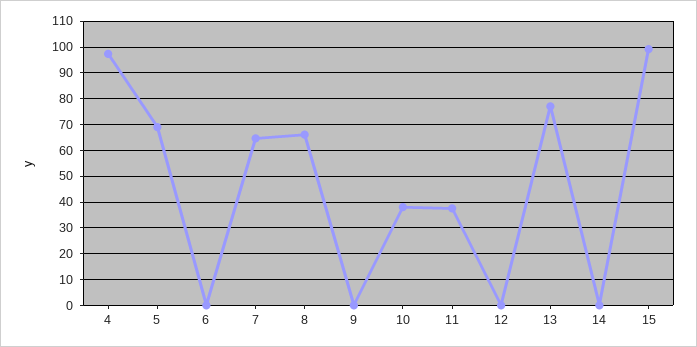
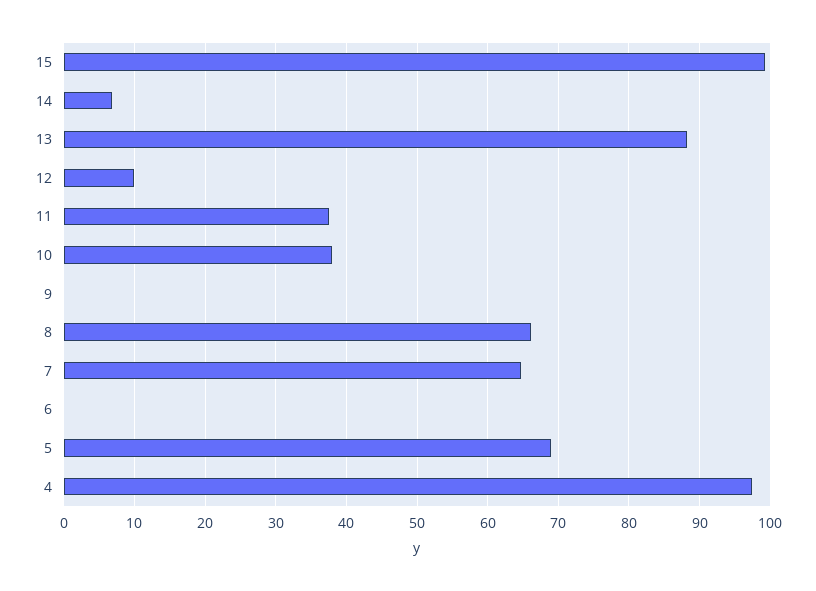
  {
    "4": 97,
    "5": 69,
    "6": 0,
    "7": 65,
    "8": 66,
    "9": 0,
    "10": 38,
    "11": 38,
-   "12": 0,
+   "12": 10,
-   "13": 77.5,
+   "13": 88,
-   "14": 0,
+   "14": 7,
    "15": 99
  }

